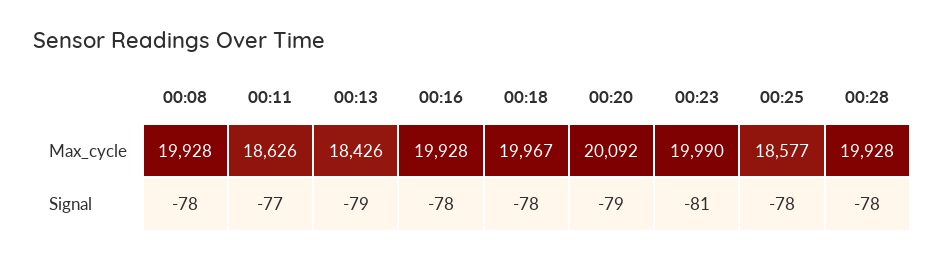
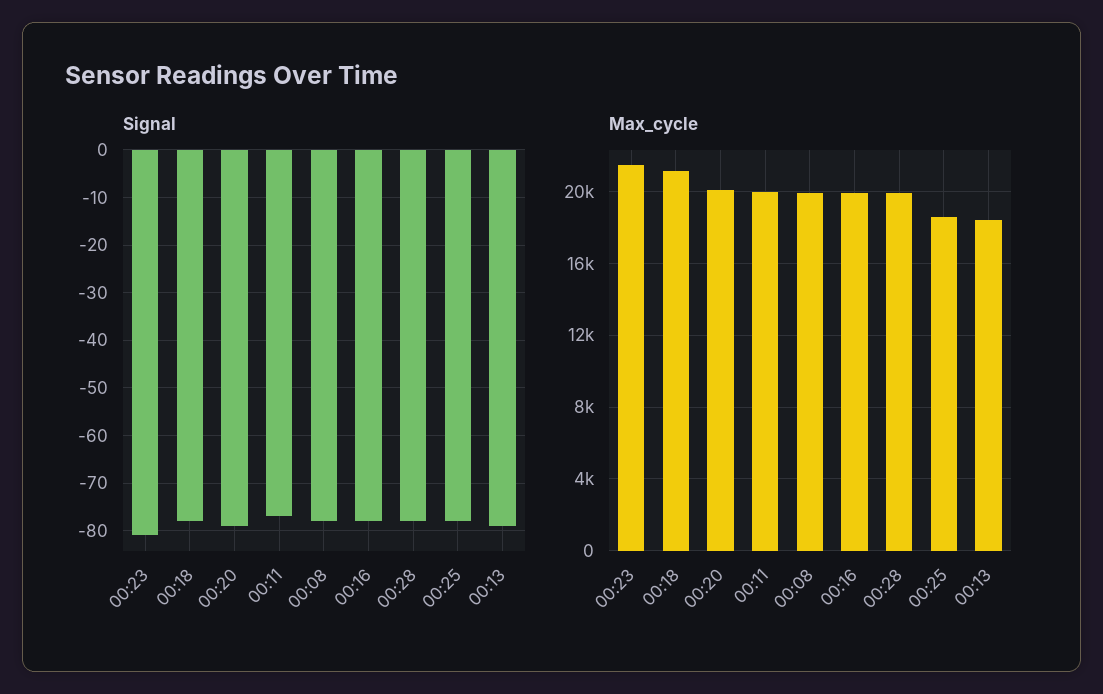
  {
    "Max_cycle": {
      "00:08": 19928,
-     "00:11": 18626,
+     "00:11": 20000,
      "00:13": 18426,
      "00:16": 19928,
-     "00:18": 19967,
+     "00:18": 21000,
      "00:20": 20092,
-     "00:23": 19990,
+     "00:23": 21500,
      "00:25": 18577,
      "00:28": 19928
    },
    "Signal": {
      "00:08": -78,
      "00:11": -77,
      "00:13": -79,
      "00:16": -78,
      "00:18": -78,
      "00:20": -79,
      "00:23": -81,
      "00:25": -78,
      "00:28": -78
    }
  }

